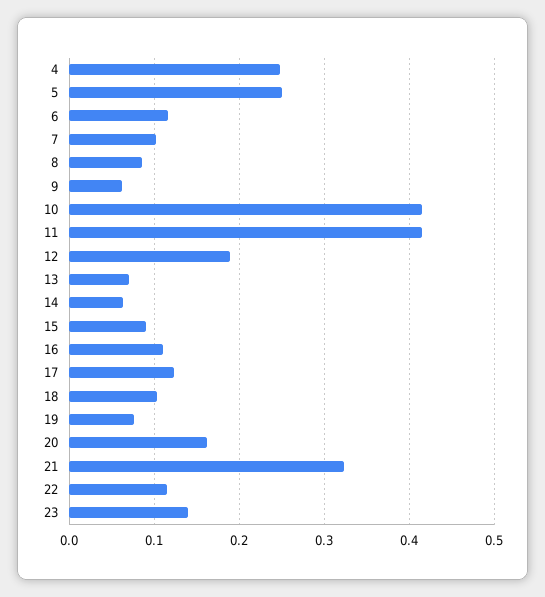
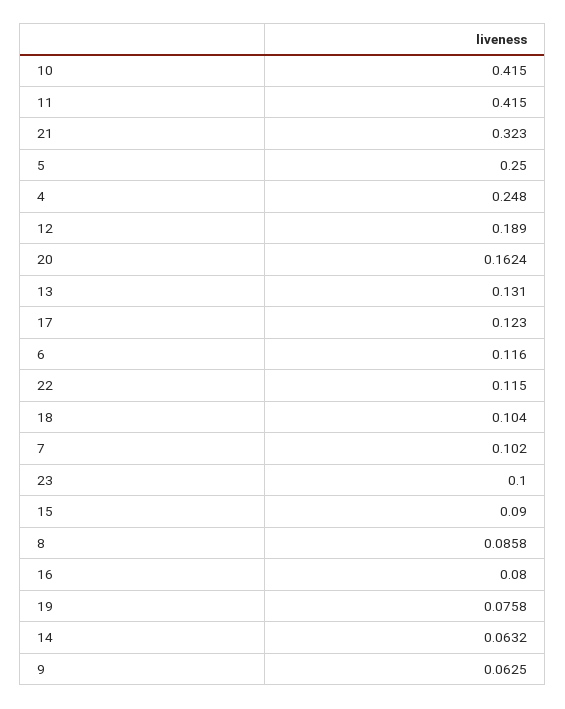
  {
    "4": 0.248,
    "5": 0.25,
    "6": 0.116,
    "7": 0.102,
    "8": 0.0858,
    "9": 0.0625,
    "10": 0.415,
    "11": 0.415,
    "12": 0.189,
-   "13": 0.07,
+   "13": 0.131,
    "14": 0.0632,
    "15": 0.09,
-   "16": 0.11,
+   "16": 0.08,
    "17": 0.123,
    "18": 0.104,
    "19": 0.0758,
    "20": 0.1624,
    "21": 0.323,
    "22": 0.115,
-   "23": 0.14
+   "23": 0.1
  }

